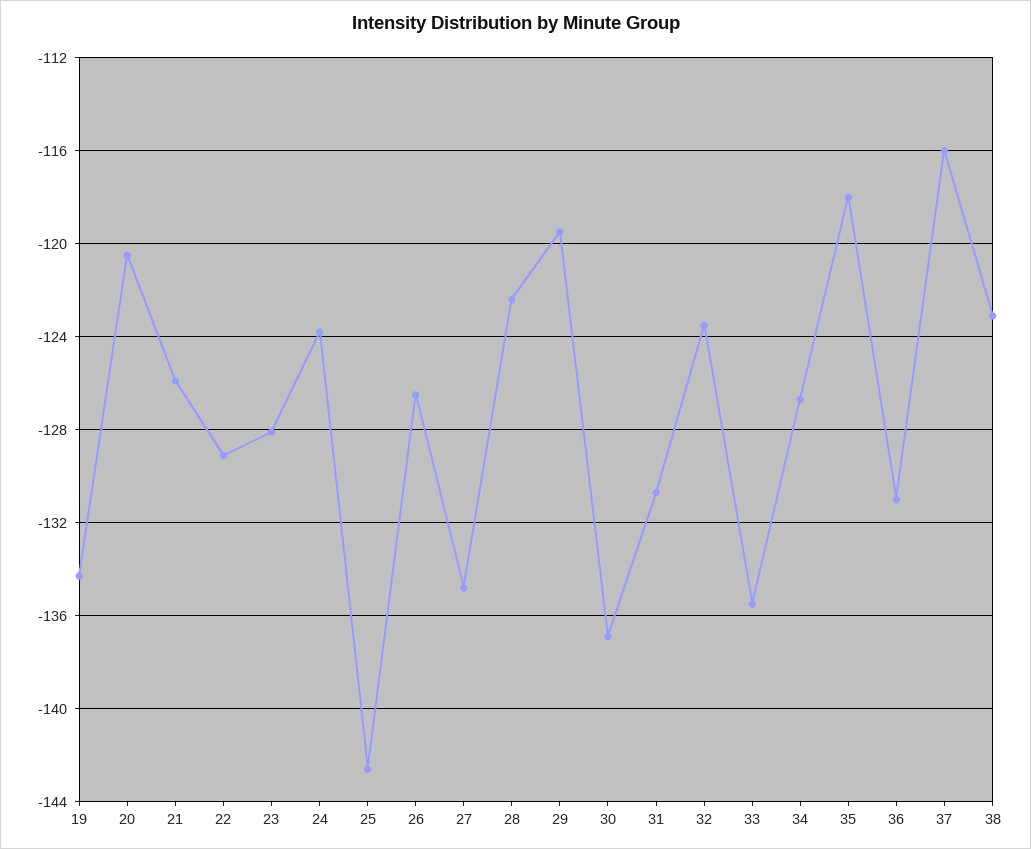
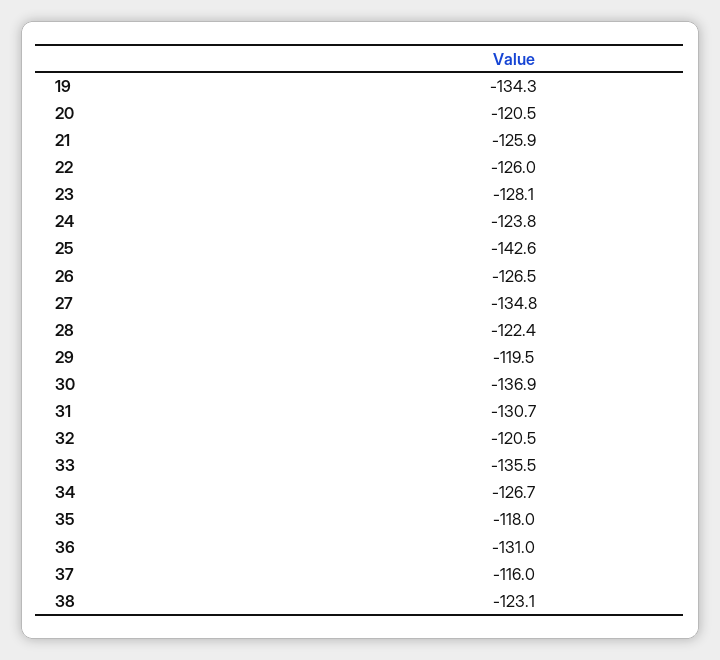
  {
    "19": -134.3,
    "20": -120.5,
    "21": -125.9,
-   "22": -129,
+   "22": -126,
    "23": -128.1,
    "24": -123.8,
    "25": -142.6,
    "26": -126.5,
    "27": -134.8,
    "28": -122.4,
    "29": -119.5,
    "30": -136.9,
    "31": -130.7,
-   "32": -123.5,
+   "32": -120.5,
    "33": -135.5,
    "34": -126.7,
    "35": -118,
    "36": -131,
    "37": -116,
    "38": -123.1
  }

